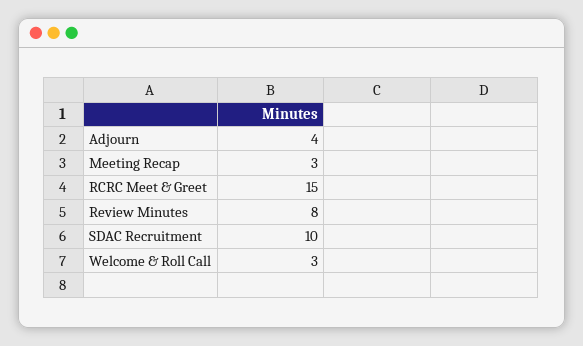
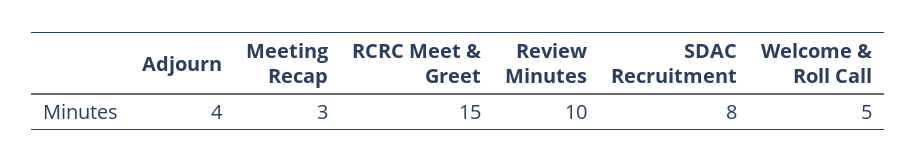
  {
    "Adjourn": 4,
    "Meeting Recap": 3,
    "RCRC Meet & Greet": 15,
-   "Review Minutes": 8,
+   "Review Minutes": 10,
-   "SDAC Recruitment": 10,
+   "SDAC Recruitment": 8,
-   "Welcome & Roll Call": 3
+   "Welcome & Roll Call": 5
  }

